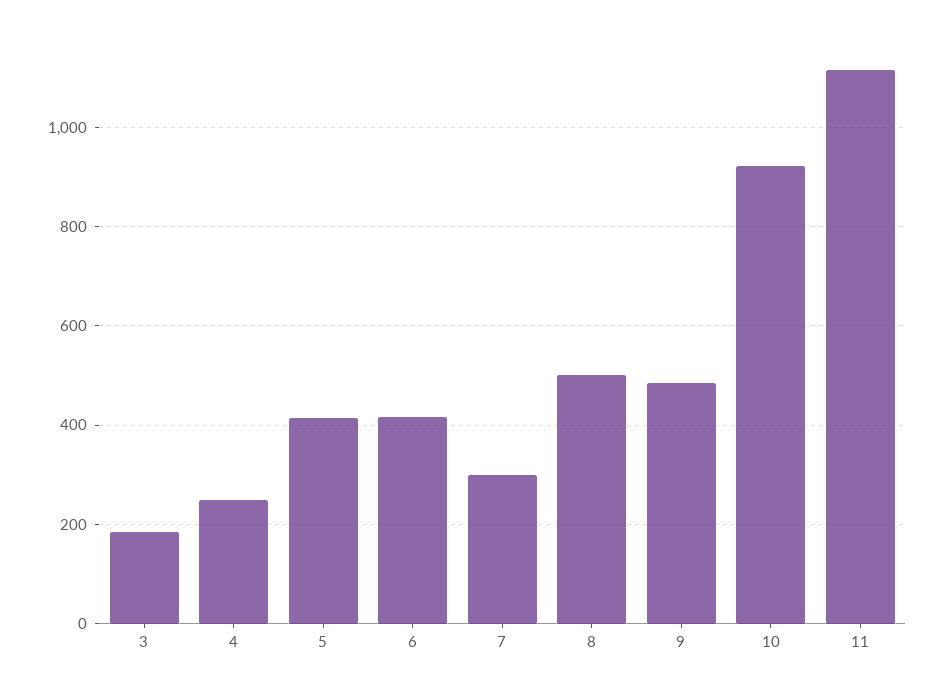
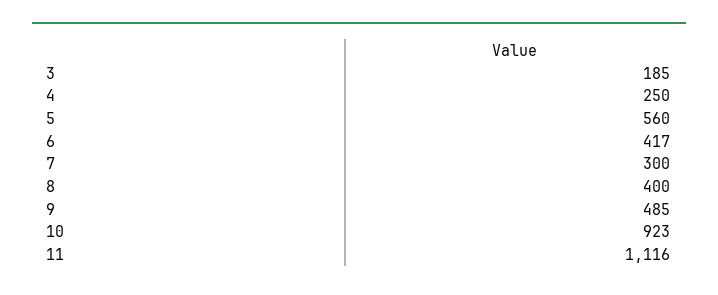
  {
    "3": 185,
    "4": 250,
-   "5": 420,
+   "5": 560,
    "6": 417,
    "7": 300,
-   "8": 500,
+   "8": 400,
    "9": 485,
    "10": 923,
    "11": 1116
  }

